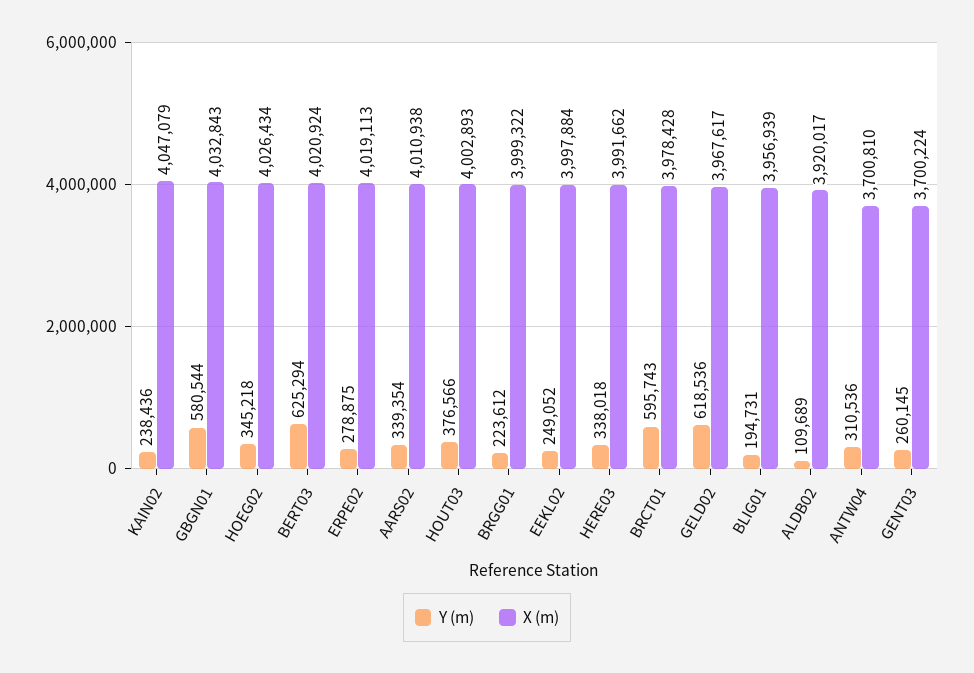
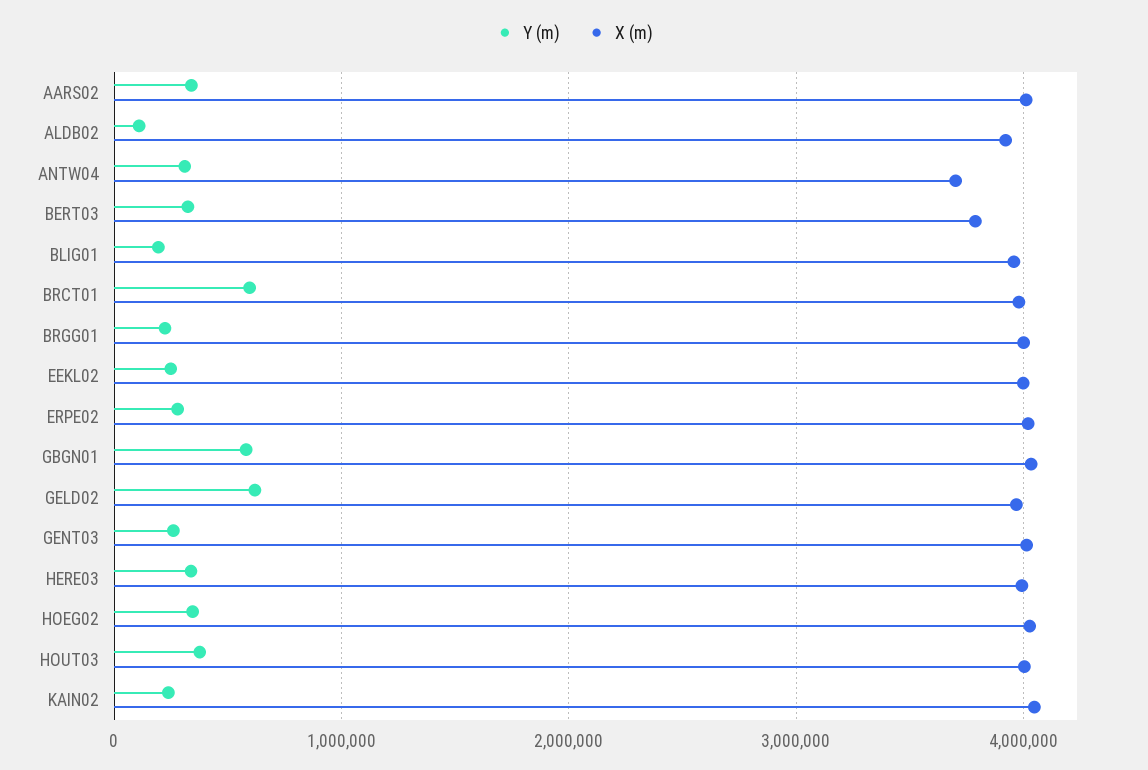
  {
    "Y (m)": {
      "KAIN02": 238436,
      "GBGN01": 580544,
      "HOEG02": 345218,
-     "BERT03": 625294,
+     "BERT03": 300000,
      "ERPE02": 278875,
      "AARS02": 339354,
      "HOUT03": 376566,
      "BRGG01": 223612,
      "EEKL02": 249052,
      "HERE03": 338018,
      "BRCT01": 595743,
      "GELD02": 618536,
      "BLIG01": 194731,
      "ALDB02": 109689,
      "ANTW04": 310536,
      "GENT03": 260145
    },
    "X (m)": {
      "KAIN02": 4047079,
      "GBGN01": 4032843,
      "HOEG02": 4026434,
-     "BERT03": 4020924,
+     "BERT03": 3800000,
      "ERPE02": 4019113,
      "AARS02": 4010938,
      "HOUT03": 4002893,
      "BRGG01": 3999322,
      "EEKL02": 3997884,
      "HERE03": 3991662,
      "BRCT01": 3978428,
      "GELD02": 3967617,
      "BLIG01": 3956939,
      "ALDB02": 3920017,
      "ANTW04": 3700810,
-     "GENT03": 3700224
+     "GENT03": 4000000
    }
  }

